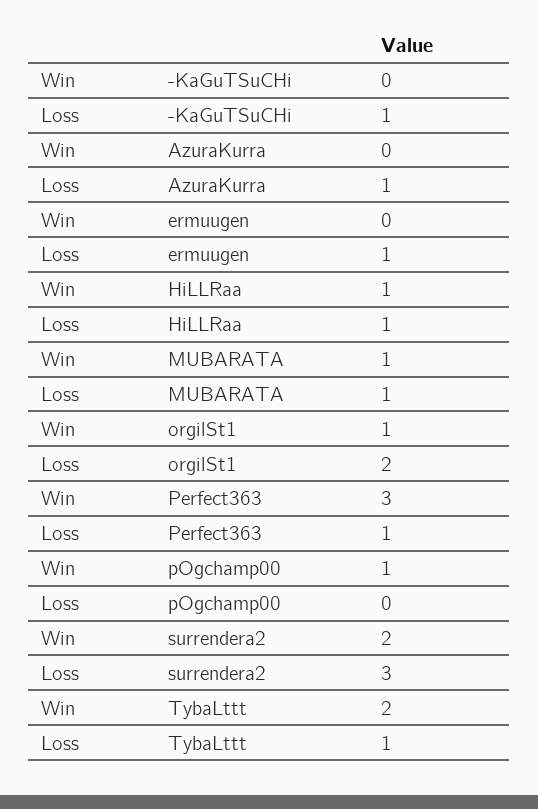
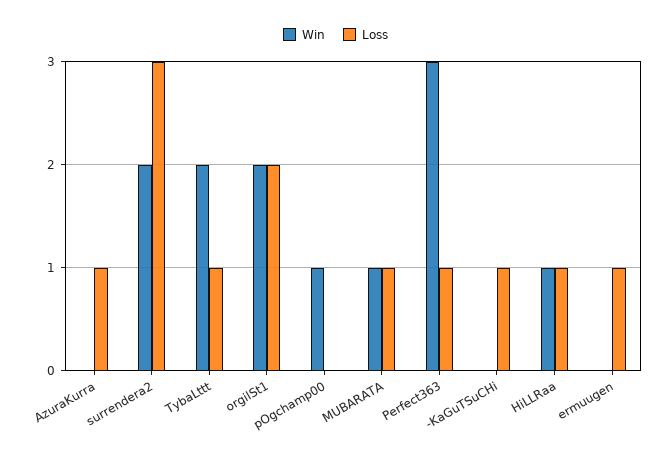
  {
    "Win": {
      "-KaGuTSuCHi": 0,
      "AzuraKurra": 0,
      "ermuugen": 0,
      "HiLLRaa": 1,
      "MUBARATA": 1,
-     "orgilSt1": 1,
+     "orgilSt1": 2,
      "Perfect363": 3,
      "pOgchamp00": 1,
      "surrendera2": 2,
      "TybaLttt": 2
    },
    "Loss": {
      "-KaGuTSuCHi": 1,
      "AzuraKurra": 1,
      "ermuugen": 1,
      "HiLLRaa": 1,
      "MUBARATA": 1,
      "orgilSt1": 2,
      "Perfect363": 1,
      "pOgchamp00": 0,
      "surrendera2": 3,
      "TybaLttt": 1
    }
  }

